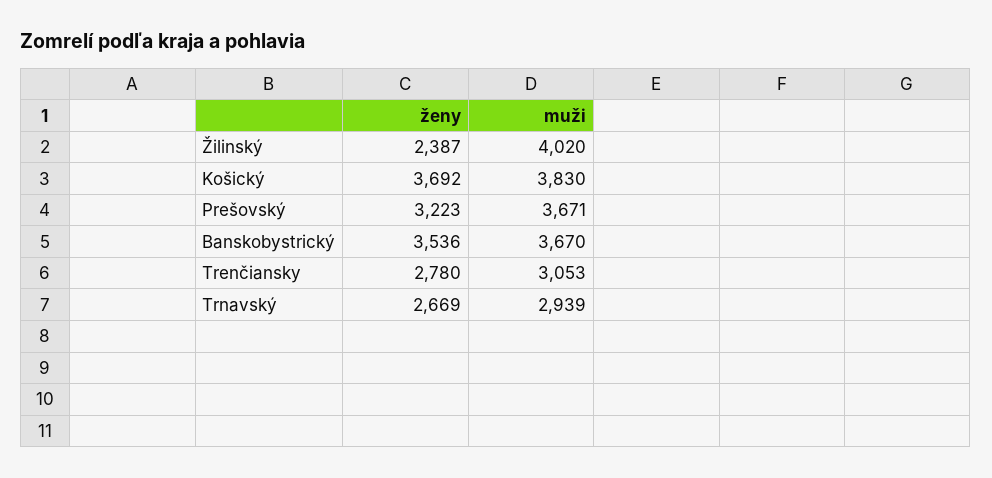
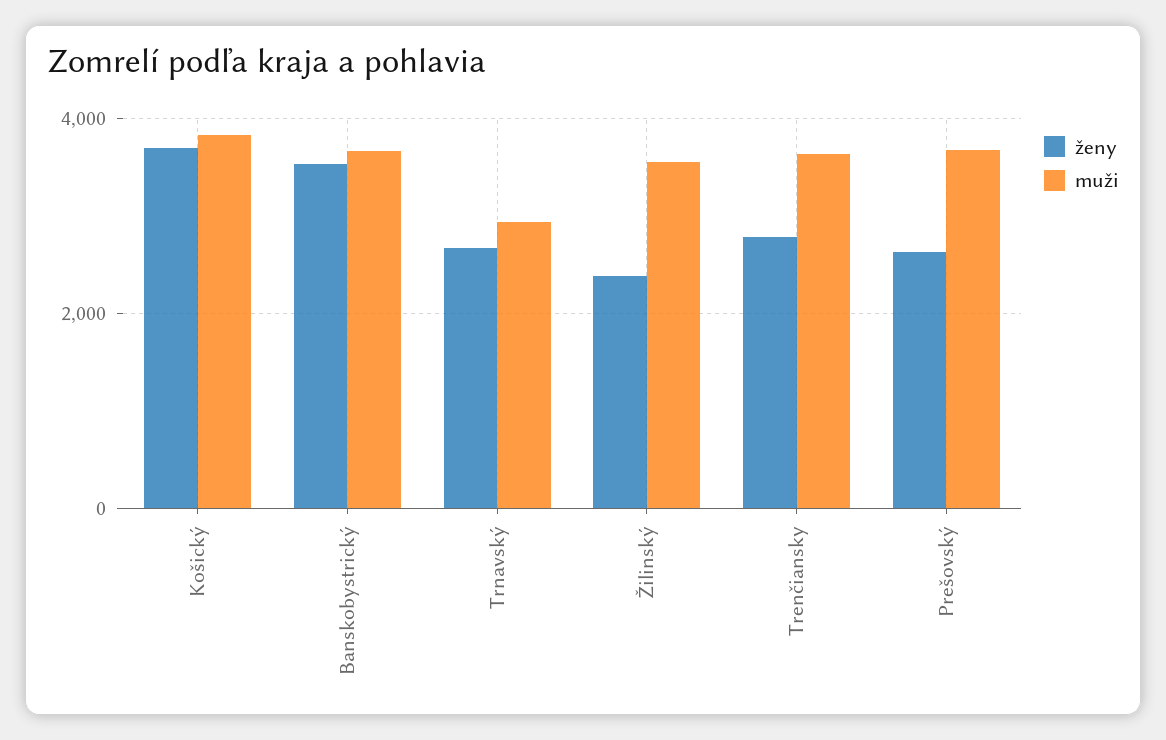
  {
    "ženy": {
      "Žilinský": 2387,
      "Košický": 3692,
-     "Prešovský": 3223,
+     "Prešovský": 2600,
      "Banskobystrický": 3536,
      "Trenčiansky": 2780,
      "Trnavský": 2669
    },
    "muži": {
-     "Žilinský": 4020,
+     "Žilinský": 3600,
      "Košický": 3830,
      "Prešovský": 3671,
      "Banskobystrický": 3670,
-     "Trenčiansky": 3053,
+     "Trenčiansky": 3600,
      "Trnavský": 2939
    }
  }

